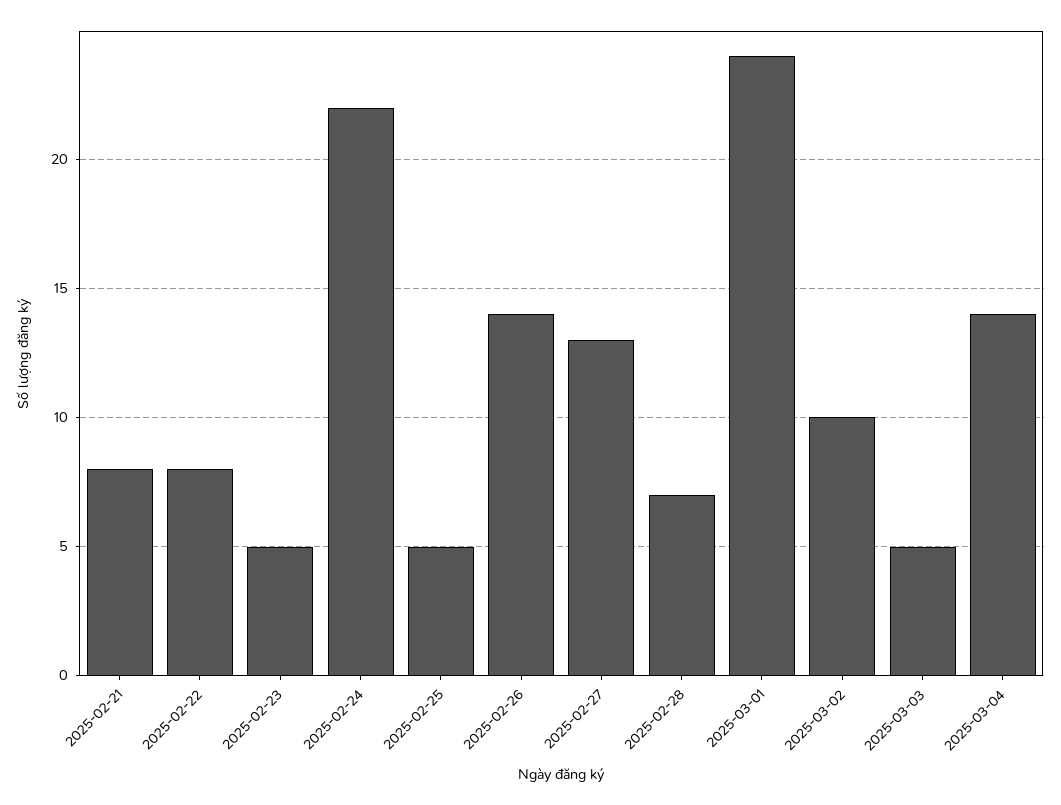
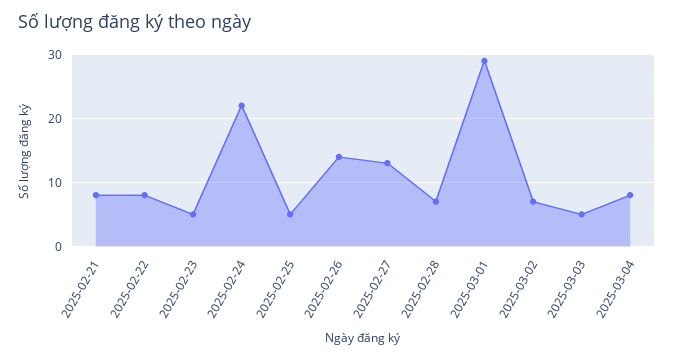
  {
    "2025-02-21": 8,
    "2025-02-22": 8,
    "2025-02-23": 5,
    "2025-02-24": 22,
    "2025-02-25": 5,
    "2025-02-26": 14,
    "2025-02-27": 13,
    "2025-02-28": 7,
-   "2025-03-01": 24,
+   "2025-03-01": 29,
-   "2025-03-02": 10,
+   "2025-03-02": 7,
    "2025-03-03": 5,
-   "2025-03-04": 14
+   "2025-03-04": 8
  }

